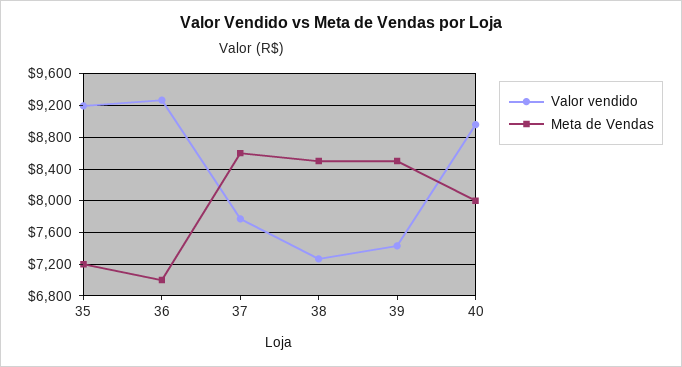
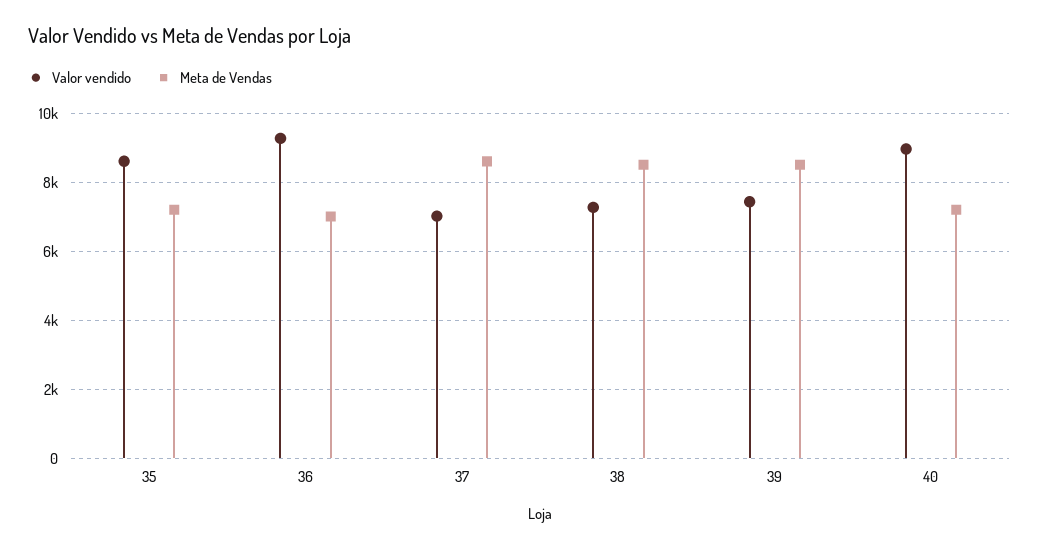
  {
    "Valor vendido": {
-     "35": 9200,
+     "35": 8600,
      "36": 9300,
-     "37": 7800,
+     "37": 7000,
      "38": 7300,
      "39": 7400,
      "40": 9000
    },
    "Meta de Vendas": {
      "35": 7200,
      "36": 7000,
      "37": 8600,
      "38": 8500,
      "39": 8500,
-     "40": 8000
+     "40": 7200
    }
  }

